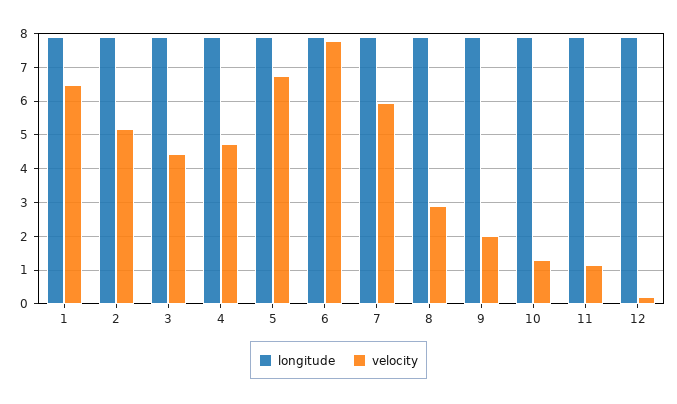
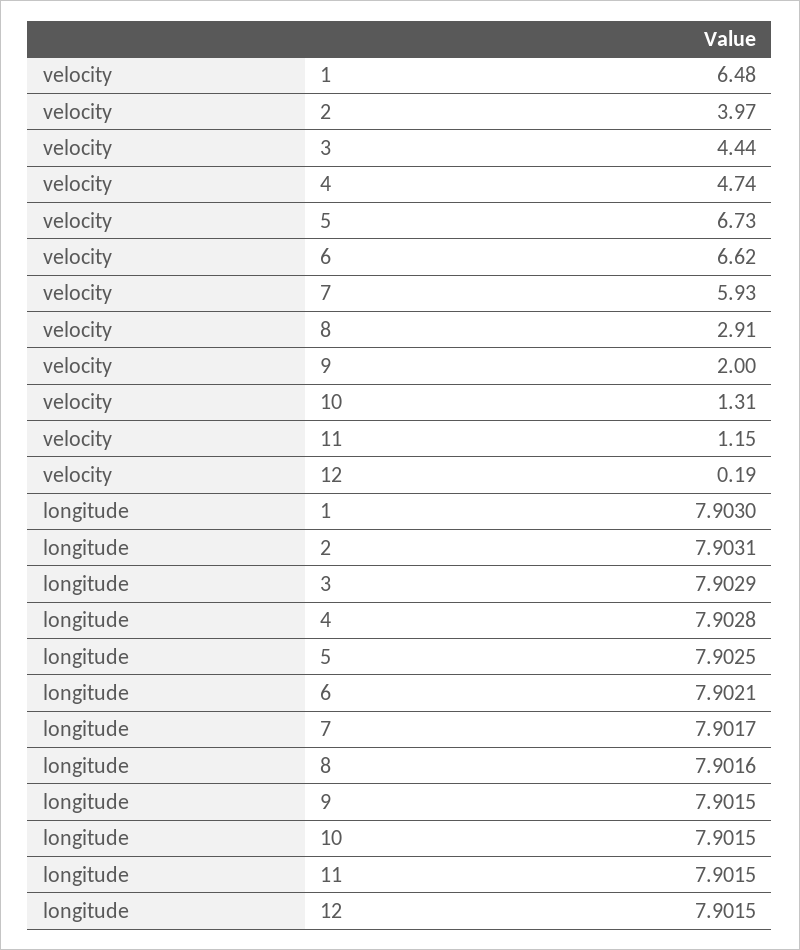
  {
    "longitude": {
      "1": 7.903,
      "2": 7.9031,
      "3": 7.9029,
      "4": 7.9028,
      "5": 7.9025,
      "6": 7.9021,
      "7": 7.9017,
      "8": 7.9016,
      "9": 7.9015,
      "10": 7.9015,
      "11": 7.9015,
      "12": 7.9015
    },
    "velocity": {
      "1": 6.48,
-     "2": 5.2,
+     "2": 3.97,
      "3": 4.44,
      "4": 4.74,
      "5": 6.73,
-     "6": 7.8,
+     "6": 6.62,
      "7": 5.93,
      "8": 2.91,
      "9": 2,
      "10": 1.31,
      "11": 1.15,
      "12": 0.19
    }
  }

